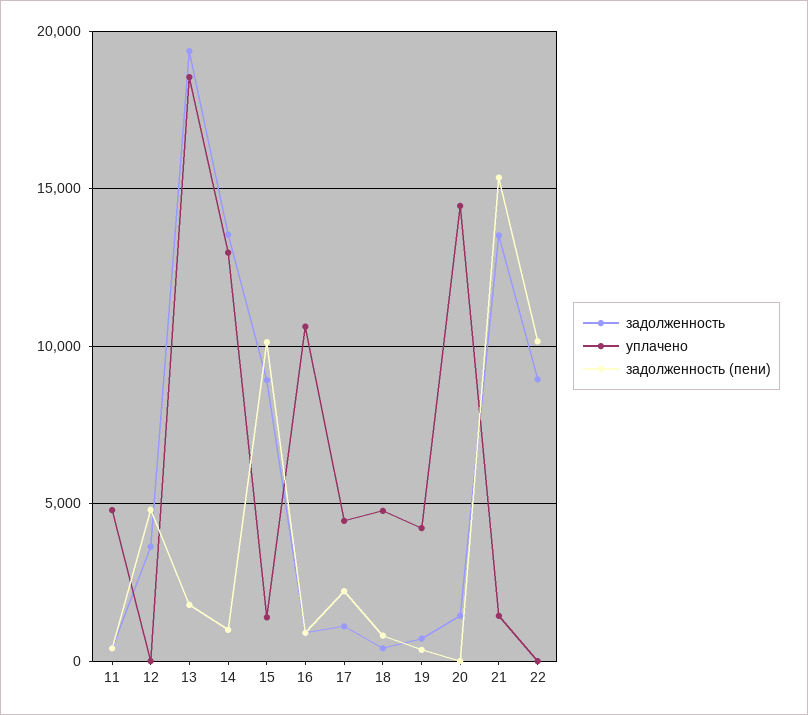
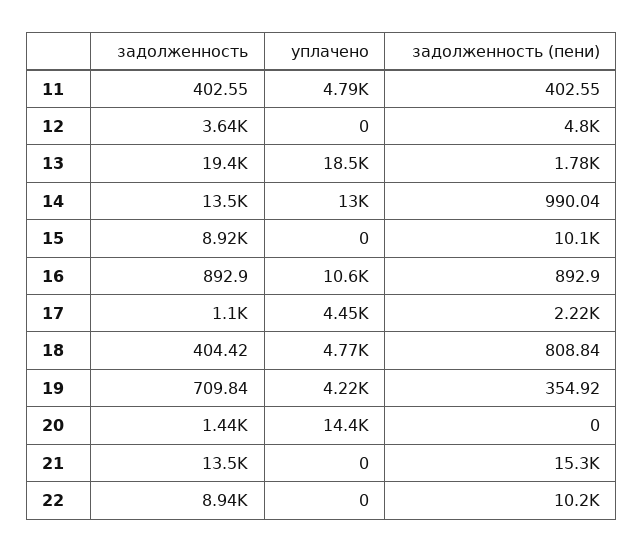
  {
    "задолженность": {
      "11": 402.55,
      "12": 3640,
      "13": 19400,
      "14": 13500,
      "15": 8920,
      "16": 892.9,
      "17": 1100,
      "18": 404.42,
      "19": 709.84,
      "20": 1440,
      "21": 13500,
      "22": 8940
    },
    "уплачено": {
      "11": 4790,
      "12": 0,
      "13": 18500,
      "14": 13000,
-     "15": 1500,
+     "15": 0,
      "16": 10600,
      "17": 4450,
      "18": 4770,
      "19": 4220,
      "20": 14400,
-     "21": 1500,
+     "21": 0,
      "22": 0
    },
    "задолженность (пени)": {
      "11": 402.55,
      "12": 4800,
      "13": 1780,
      "14": 990.04,
      "15": 10100,
      "16": 892.9,
      "17": 2220,
      "18": 808.84,
      "19": 354.92,
      "20": 0,
      "21": 15300,
      "22": 10200
    }
  }

